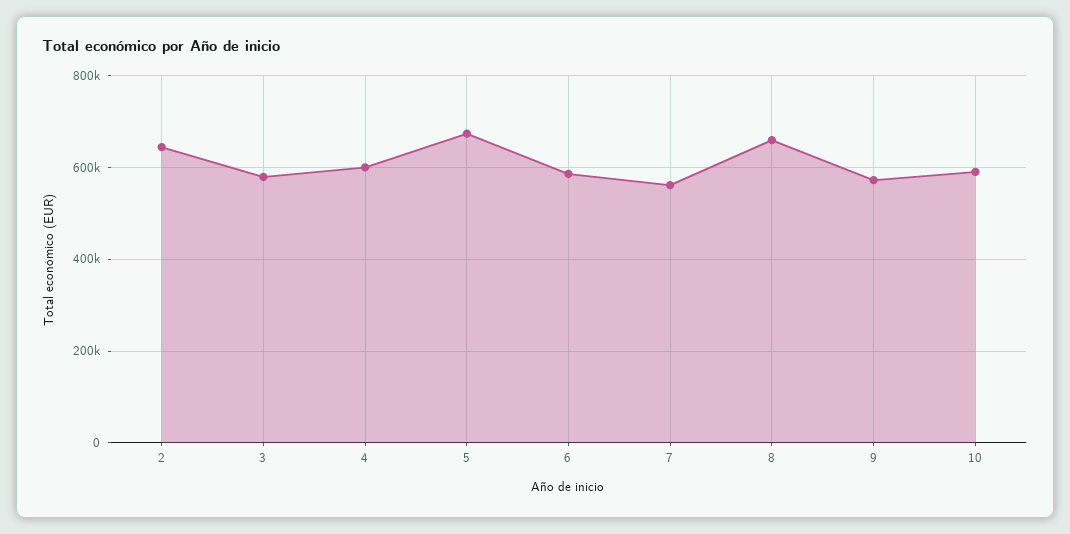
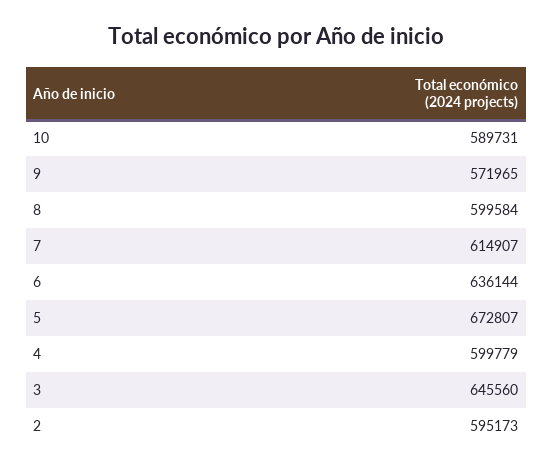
  {
-   "2": 640000,
+   "2": 595173,
-   "3": 580000,
+   "3": 645560,
    "4": 599779,
    "5": 672807,
-   "6": 580000,
+   "6": 636144,
-   "7": 560000,
+   "7": 614907,
-   "8": 660000,
+   "8": 599584,
    "9": 571965,
    "10": 589731
  }

